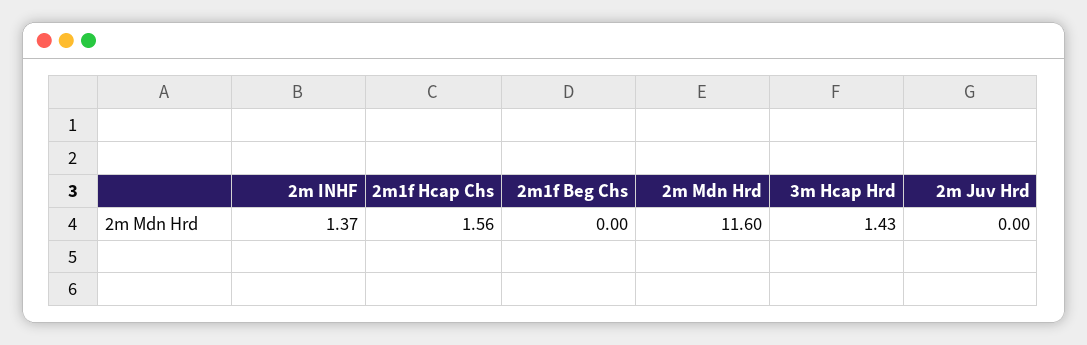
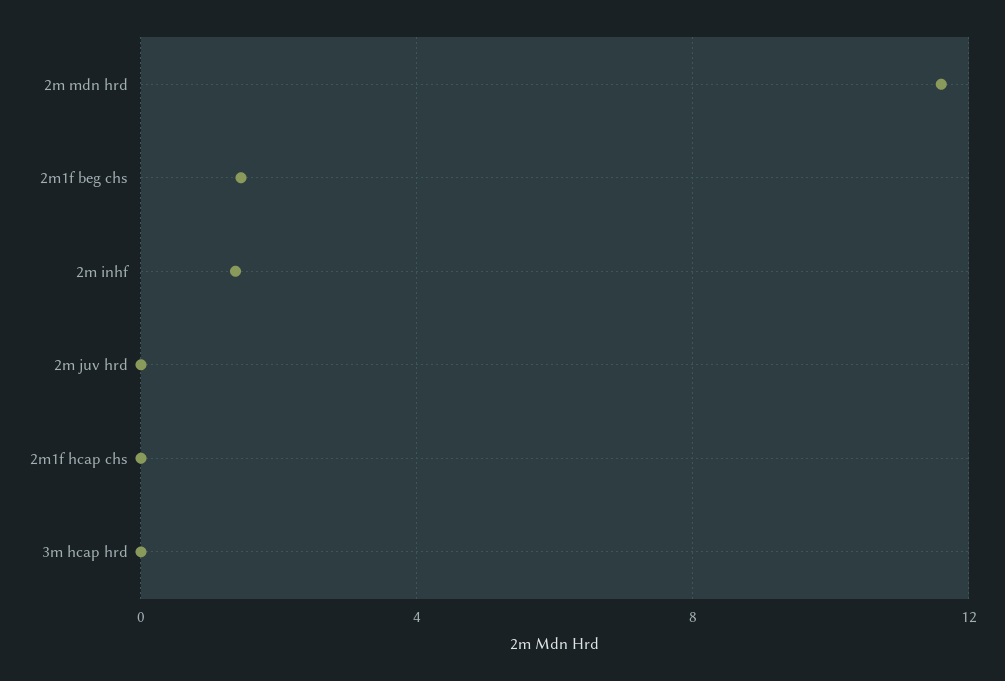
  {
    "2m INHF": 1.37,
-   "2m1f Hcap Chs": 1.56,
+   "2m1f Hcap Chs": 0,
-   "2m1f Beg Chs": 0,
+   "2m1f Beg Chs": 1.5,
    "2m Mdn Hrd": 11.6,
-   "3m Hcap Hrd": 1.43,
+   "3m Hcap Hrd": 0,
    "2m Juv Hrd": 0
  }

